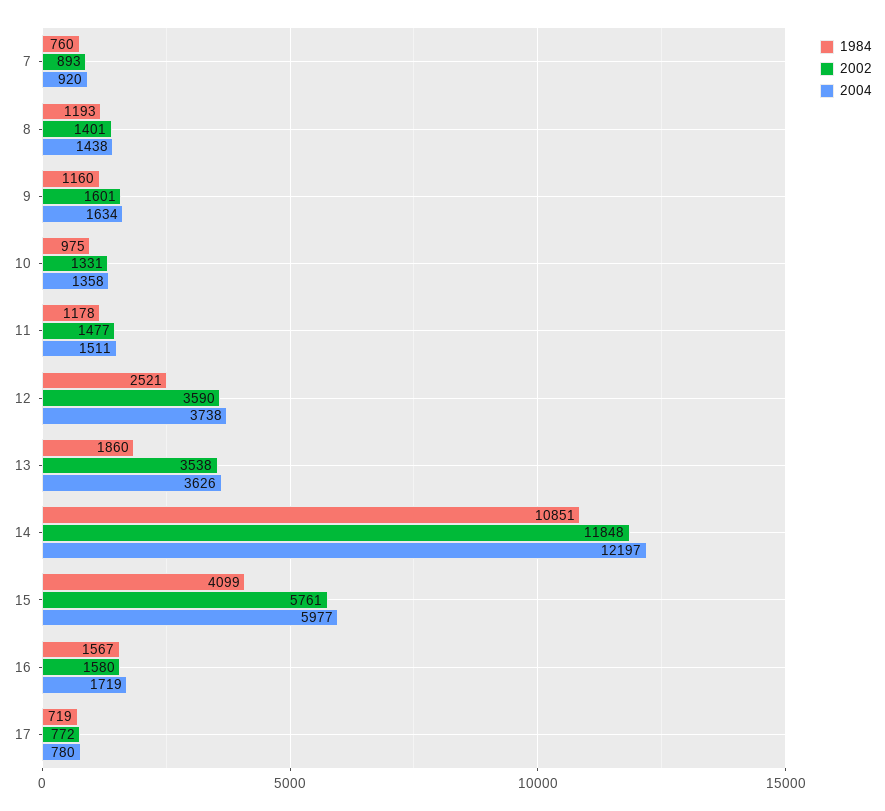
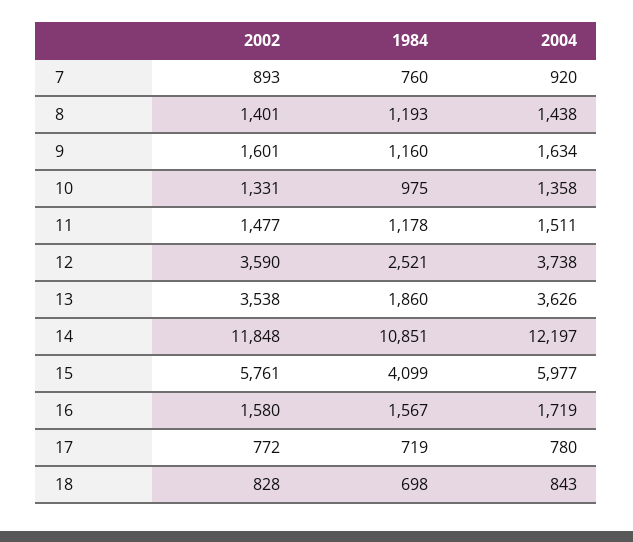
  {
    "1984": {
      "7": 760,
      "8": 1193,
      "9": 1160,
      "10": 975,
      "11": 1178,
      "12": 2521,
      "13": 1860,
      "14": 10851,
      "15": 4099,
      "16": 1567,
-     "17": 719
+     "17": 719,
+     "18": 698
    },
    "2002": {
      "7": 893,
      "8": 1401,
      "9": 1601,
      "10": 1331,
      "11": 1477,
      "12": 3590,
      "13": 3538,
      "14": 11848,
      "15": 5761,
      "16": 1580,
-     "17": 772
+     "17": 772,
+     "18": 828
    },
    "2004": {
      "7": 920,
      "8": 1438,
      "9": 1634,
      "10": 1358,
      "11": 1511,
      "12": 3738,
      "13": 3626,
      "14": 12197,
      "15": 5977,
      "16": 1719,
-     "17": 780
+     "17": 780,
+     "18": 843
    }
  }

